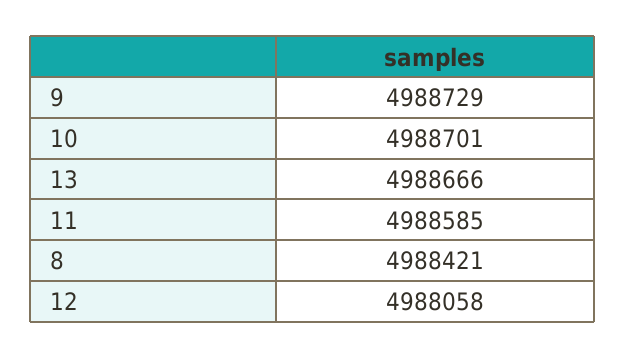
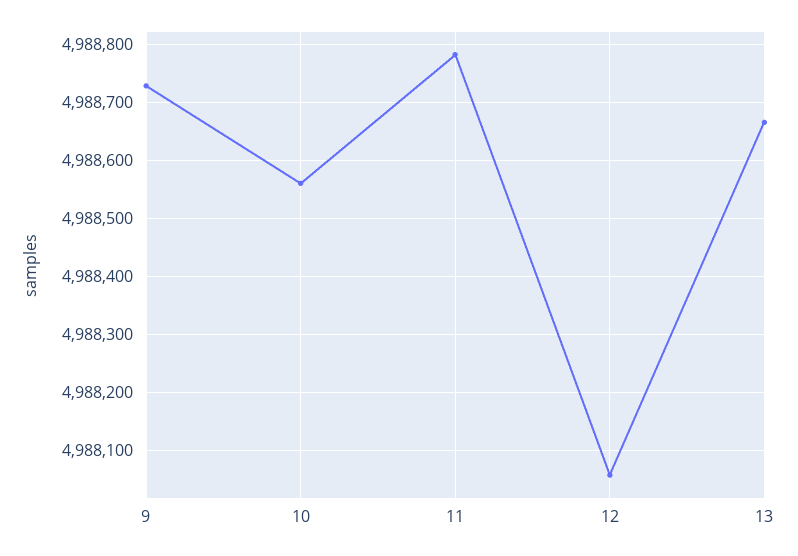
  {
    "9": 4988729,
-   "10": 4988701,
+   "10": 4988560,
    "13": 4988666,
-   "11": 4988585,
+   "11": 4988780,
-   "8": 4988421,
    "12": 4988058
  }

